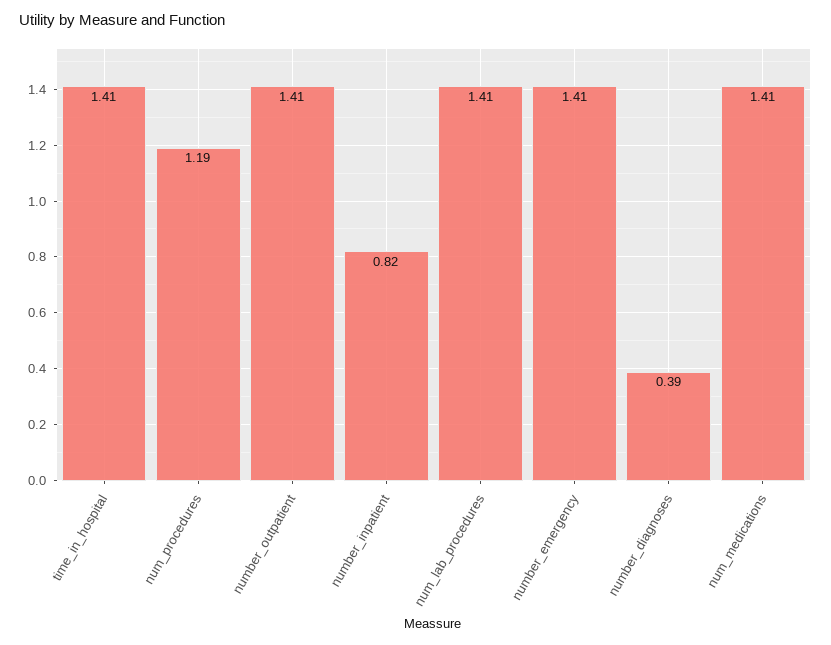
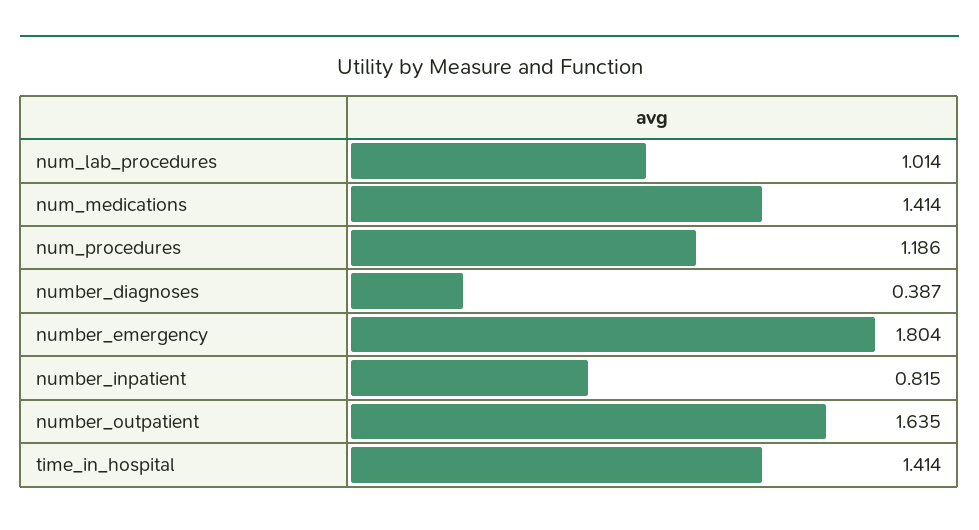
  {
    "time_in_hospital": 1.414,
    "num_procedures": 1.186,
-   "number_outpatient": 1.41,
+   "number_outpatient": 1.635,
    "number_inpatient": 0.815,
-   "num_lab_procedures": 1.41,
+   "num_lab_procedures": 1.014,
-   "number_emergency": 1.41,
+   "number_emergency": 1.804,
    "number_diagnoses": 0.387,
    "num_medications": 1.414
  }

